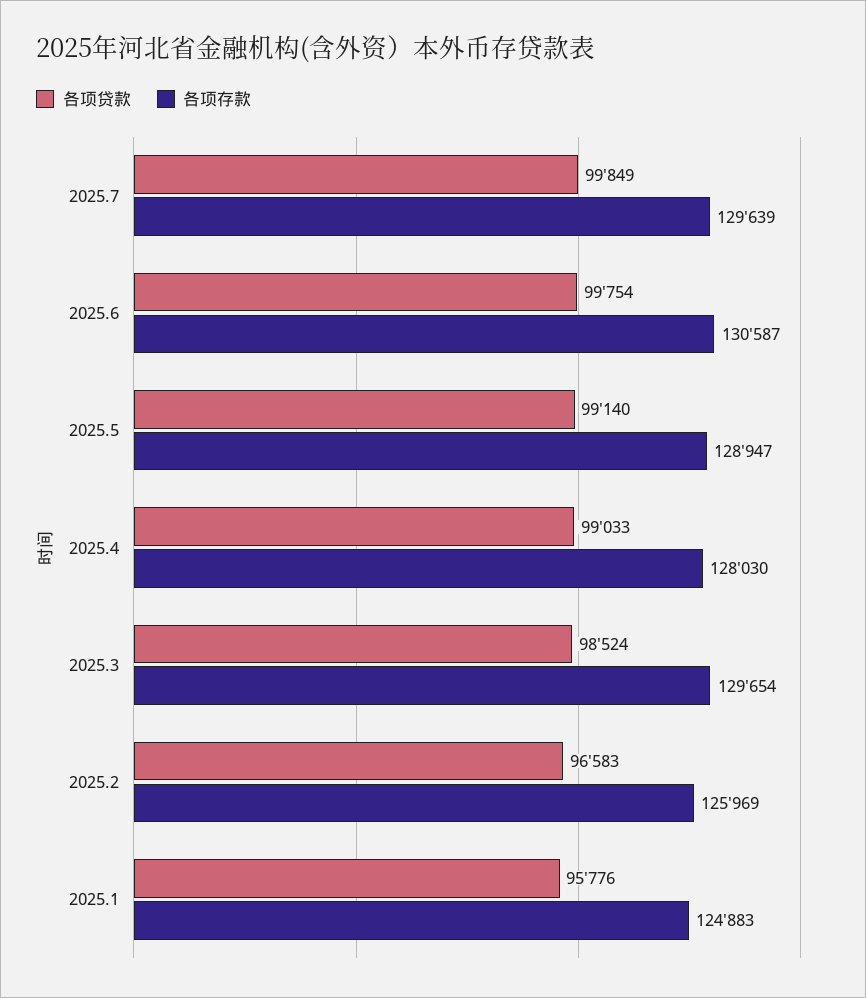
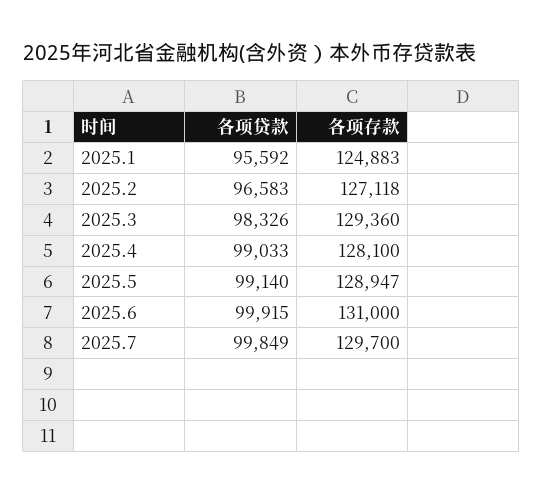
  {
    "各项贷款": {
      "2025.7": 99849,
-     "2025.6": 99754,
+     "2025.6": 99915,
      "2025.5": 99140,
      "2025.4": 99033,
-     "2025.3": 98524,
+     "2025.3": 98326,
      "2025.2": 96583,
-     "2025.1": 95776
+     "2025.1": 95592
    },
    "各项存款": {
-     "2025.7": 129639,
+     "2025.7": 129700,
-     "2025.6": 130587,
+     "2025.6": 131000,
      "2025.5": 128947,
-     "2025.4": 128030,
+     "2025.4": 128100,
-     "2025.3": 129654,
+     "2025.3": 129360,
-     "2025.2": 125969,
+     "2025.2": 127118,
      "2025.1": 124883
    }
  }

